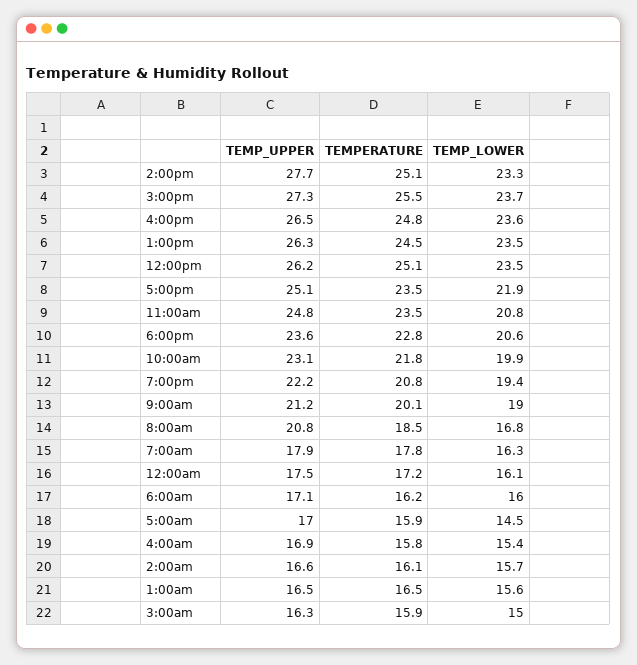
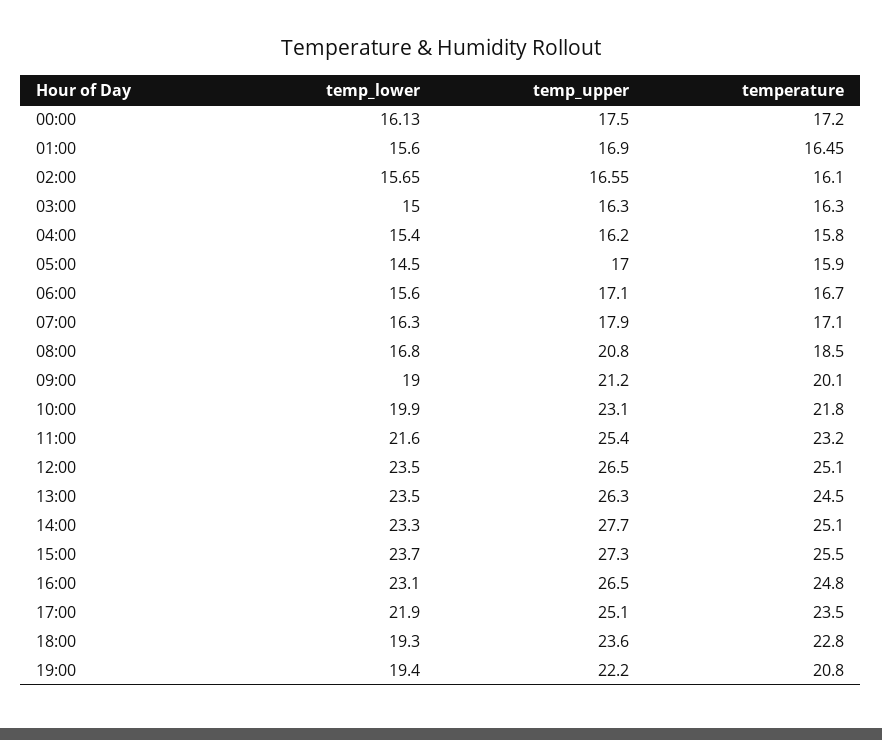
  {
    "TEMP_UPPER": {
      "2:00pm": 27.7,
      "3:00pm": 27.3,
      "4:00pm": 26.5,
      "1:00pm": 26.3,
-     "12:00pm": 26.2,
+     "12:00pm": 26.5,
      "5:00pm": 25.1,
-     "11:00am": 24.8,
+     "11:00am": 25.4,
      "6:00pm": 23.6,
      "10:00am": 23.1,
      "7:00pm": 22.2,
      "9:00am": 21.2,
      "8:00am": 20.8,
      "7:00am": 17.9,
      "12:00am": 17.5,
      "6:00am": 17.1,
      "5:00am": 17,
-     "4:00am": 16.9,
+     "4:00am": 16.2,
      "2:00am": 16.55,
-     "1:00am": 16.5,
+     "1:00am": 16.9,
      "3:00am": 16.3
    },
    "TEMPERATURE": {
      "2:00pm": 25.1,
      "3:00pm": 25.5,
      "4:00pm": 24.8,
      "1:00pm": 24.5,
      "12:00pm": 25.1,
      "5:00pm": 23.5,
-     "11:00am": 23.5,
+     "11:00am": 23.2,
      "6:00pm": 22.8,
      "10:00am": 21.8,
      "7:00pm": 20.8,
      "9:00am": 20.1,
      "8:00am": 18.5,
-     "7:00am": 17.8,
+     "7:00am": 17.1,
      "12:00am": 17.2,
-     "6:00am": 16.2,
+     "6:00am": 16.7,
      "5:00am": 15.9,
      "4:00am": 15.8,
      "2:00am": 16.1,
      "1:00am": 16.45,
-     "3:00am": 15.9
+     "3:00am": 16.3
    },
    "TEMP_LOWER": {
      "2:00pm": 23.3,
      "3:00pm": 23.7,
-     "4:00pm": 23.6,
+     "4:00pm": 23.1,
      "1:00pm": 23.5,
      "12:00pm": 23.5,
      "5:00pm": 21.9,
-     "11:00am": 20.8,
+     "11:00am": 21.6,
-     "6:00pm": 20.6,
+     "6:00pm": 19.3,
      "10:00am": 19.9,
      "7:00pm": 19.4,
      "9:00am": 19,
      "8:00am": 16.8,
      "7:00am": 16.3,
      "12:00am": 16.13,
-     "6:00am": 16,
+     "6:00am": 15.6,
      "5:00am": 14.5,
      "4:00am": 15.4,
      "2:00am": 15.65,
      "1:00am": 15.6,
      "3:00am": 15
    }
  }

